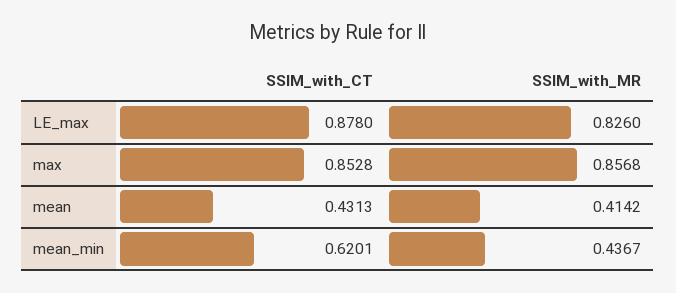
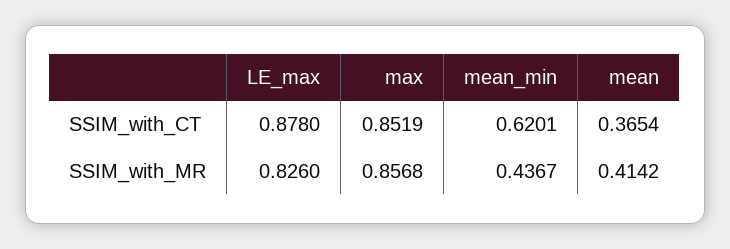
  {
    "SSIM_with_CT": {
      "LE_max": 0.878,
-     "max": 0.8528,
+     "max": 0.8519,
-     "mean": 0.4313,
+     "mean": 0.3654,
      "mean_min": 0.6201
    },
    "SSIM_with_MR": {
      "LE_max": 0.826,
      "max": 0.8568,
      "mean": 0.4142,
      "mean_min": 0.4367
    }
  }

